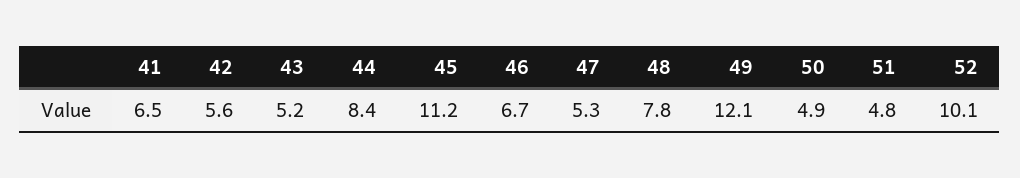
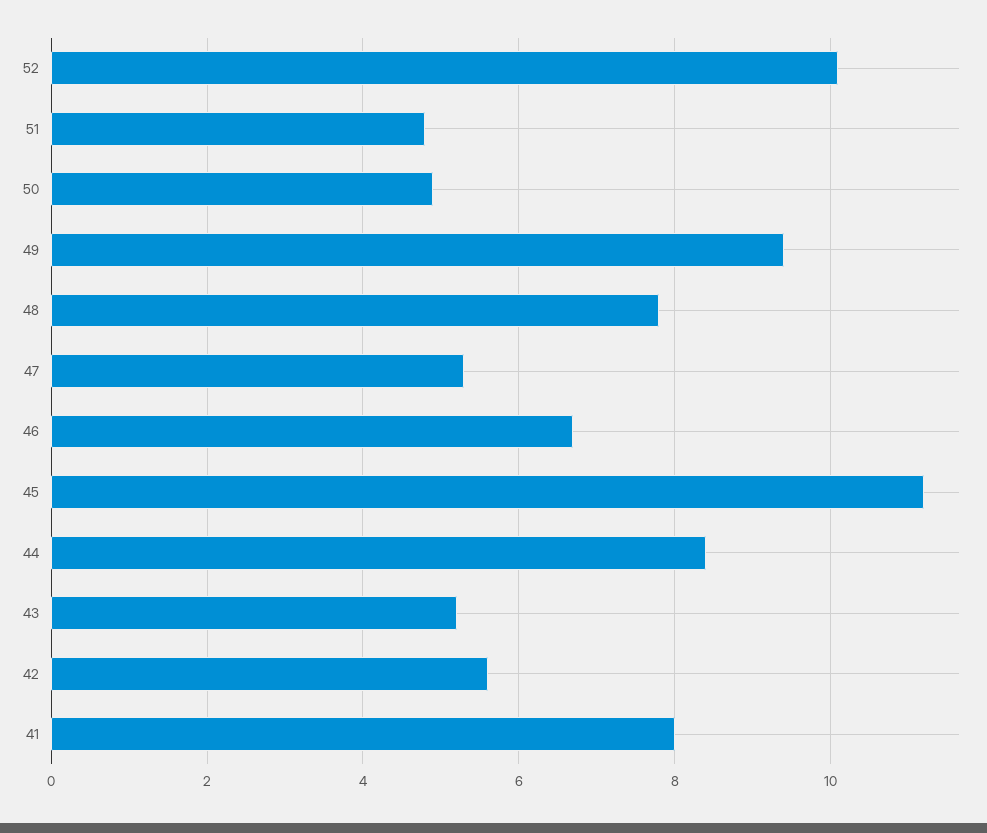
  {
-   "41": 6.5,
+   "41": 8,
    "42": 5.6,
    "43": 5.2,
    "44": 8.4,
    "45": 11.2,
    "46": 6.7,
    "47": 5.3,
    "48": 7.8,
-   "49": 12.1,
+   "49": 9.5,
    "50": 4.9,
    "51": 4.8,
    "52": 10.1
  }

